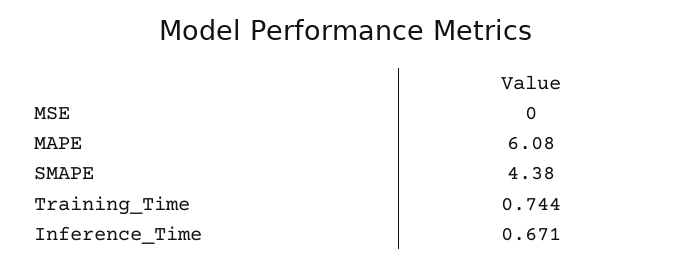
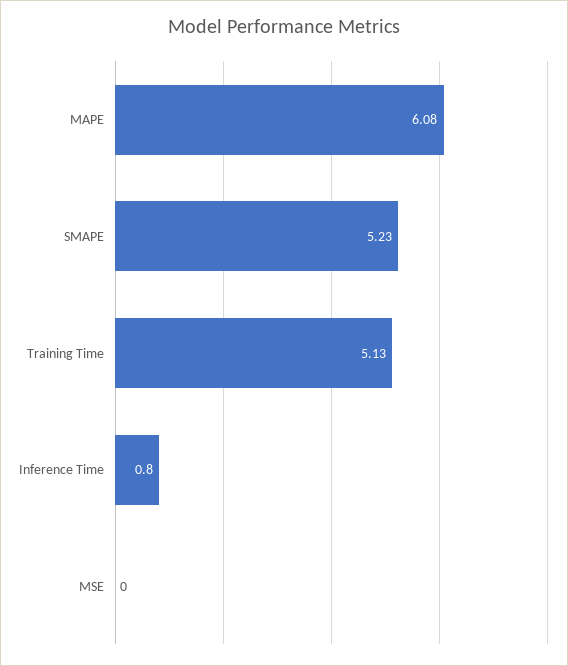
  {
    "MSE": 0,
    "MAPE": 6.08,
-   "SMAPE": 4.38,
+   "SMAPE": 5.23,
-   "Training_Time": 0.744,
+   "Training_Time": 5.13,
-   "Inference_Time": 0.671
+   "Inference_Time": 0.8
  }

